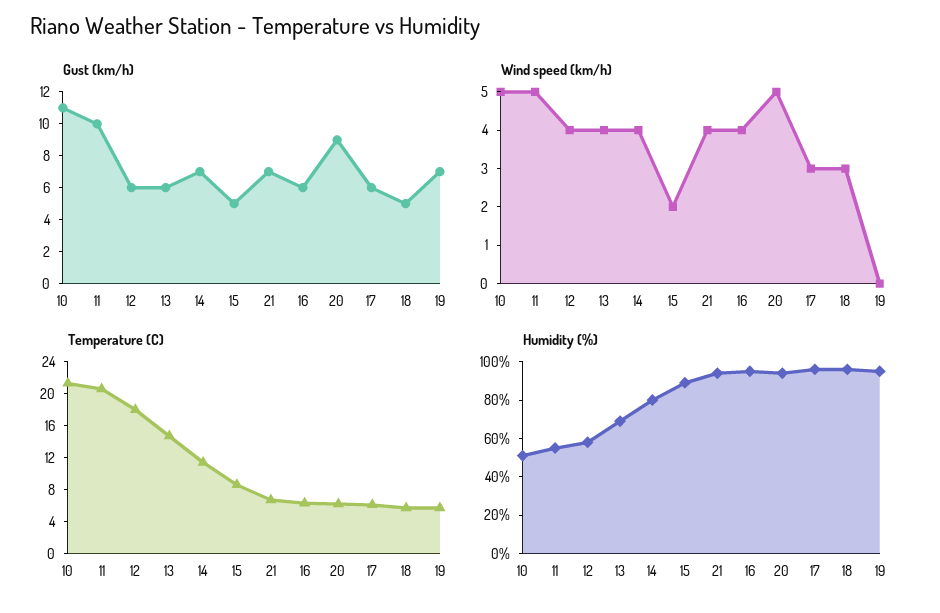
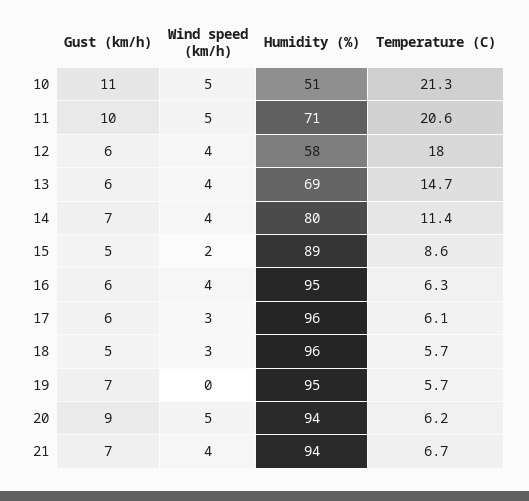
  {
    "Gust (km/h)": {
      "10": 11,
      "11": 10,
      "12": 6,
      "13": 6,
      "14": 7,
      "15": 5,
      "21": 7,
      "16": 6,
      "20": 9,
      "17": 6,
      "18": 5,
      "19": 7
    },
    "Wind speed (km/h)": {
      "10": 5,
      "11": 5,
      "12": 4,
      "13": 4,
      "14": 4,
      "15": 2,
      "21": 4,
      "16": 4,
      "20": 5,
      "17": 3,
      "18": 3,
      "19": 0
    },
    "Temperature (C)": {
      "10": 21.3,
      "11": 20.6,
      "12": 18,
      "13": 14.7,
      "14": 11.4,
      "15": 8.6,
      "21": 6.7,
      "16": 6.3,
      "20": 6.2,
      "17": 6.1,
      "18": 5.7,
      "19": 5.7
    },
    "Humidity (%)": {
      "10": 51,
-     "11": 55,
+     "11": 71,
      "12": 58,
      "13": 69,
      "14": 80,
      "15": 89,
      "21": 94,
      "16": 95,
      "20": 94,
      "17": 96,
      "18": 96,
      "19": 95
    }
  }

